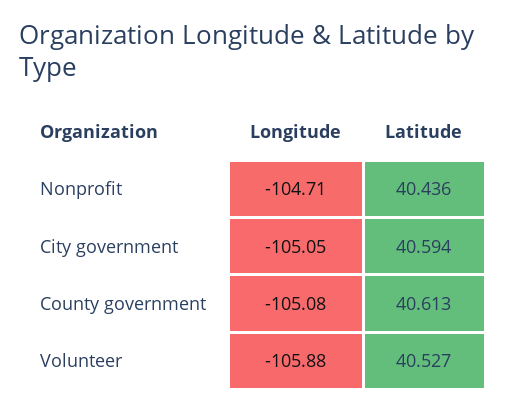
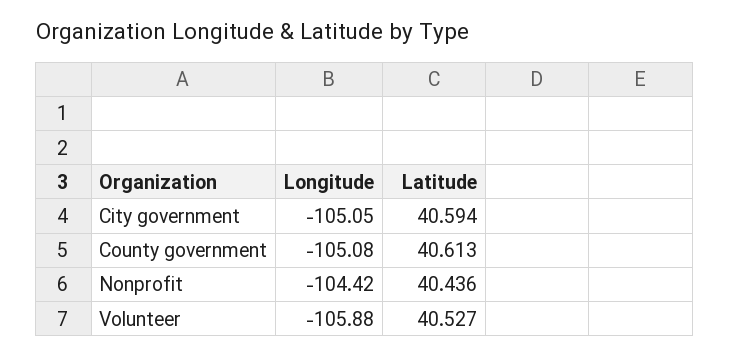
  {
    "Longitude": {
-     "Nonprofit": -104.71,
+     "Nonprofit": -104.42,
      "City government": -105.05,
      "County government": -105.08,
      "Volunteer": -105.88
    },
    "Latitude": {
      "Nonprofit": 40.436,
      "City government": 40.594,
      "County government": 40.613,
      "Volunteer": 40.527
    }
  }

